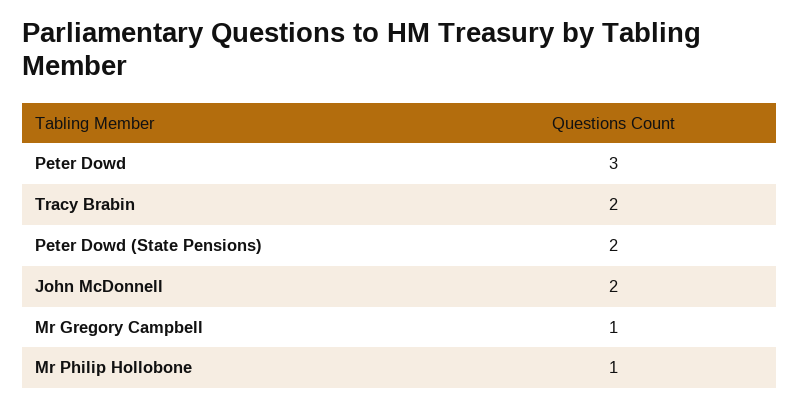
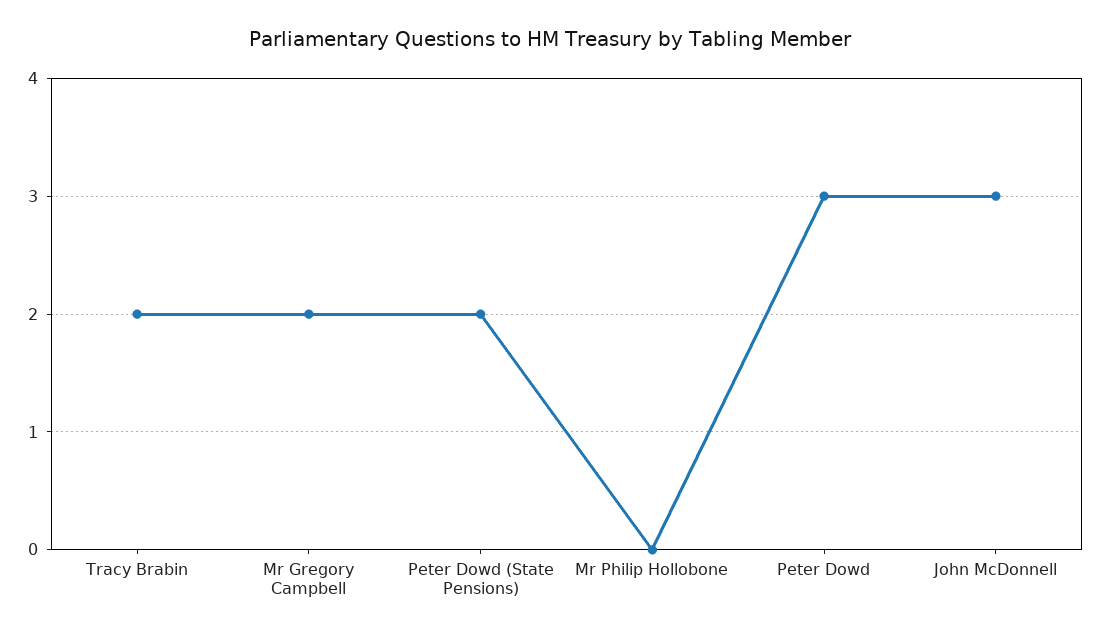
  {
    "Peter Dowd": 3,
    "Tracy Brabin": 2,
    "Peter Dowd (State Pensions)": 2,
-   "John McDonnell": 2,
+   "John McDonnell": 3,
-   "Mr Gregory Campbell": 1,
+   "Mr Gregory Campbell": 2,
-   "Mr Philip Hollobone": 1
+   "Mr Philip Hollobone": 0
  }

